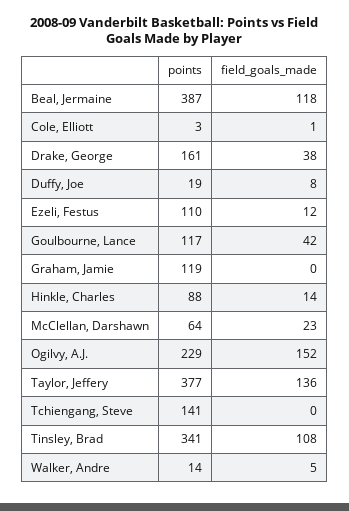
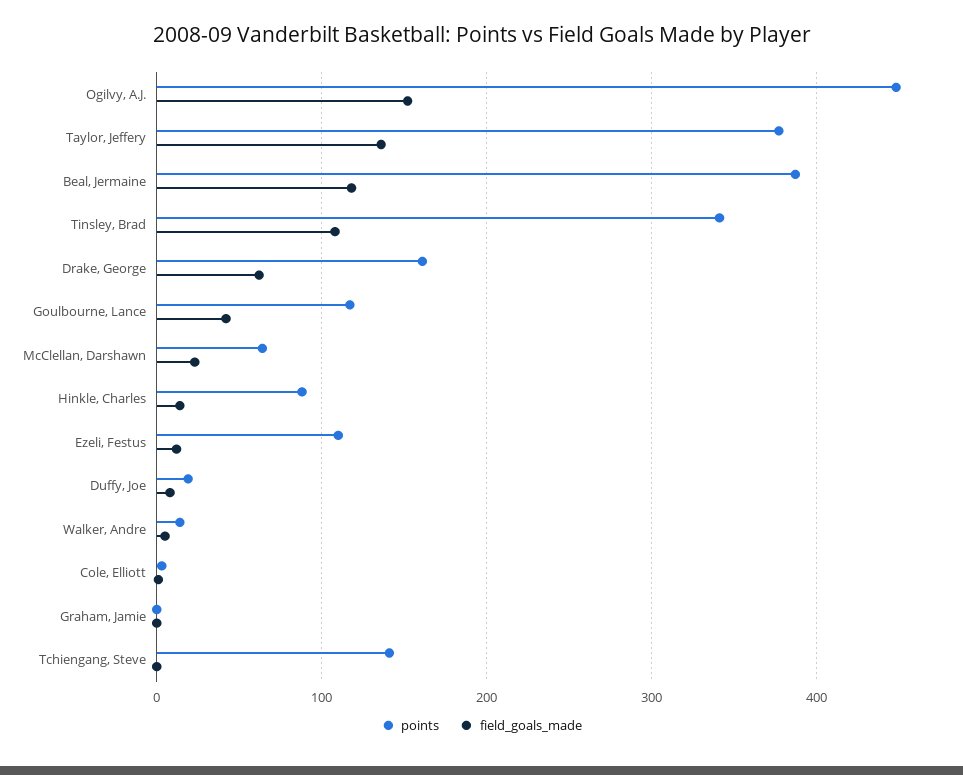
  {
    "points": {
      "Beal, Jermaine": 387,
      "Cole, Elliott": 3,
      "Drake, George": 161,
      "Duffy, Joe": 19,
      "Ezeli, Festus": 110,
      "Goulbourne, Lance": 117,
-     "Graham, Jamie": 119,
+     "Graham, Jamie": 0,
      "Hinkle, Charles": 88,
      "McClellan, Darshawn": 64,
-     "Ogilvy, A.J.": 229,
+     "Ogilvy, A.J.": 450,
      "Taylor, Jeffery": 377,
      "Tchiengang, Steve": 141,
      "Tinsley, Brad": 341,
      "Walker, Andre": 14
    },
    "field_goals_made": {
      "Beal, Jermaine": 118,
      "Cole, Elliott": 1,
-     "Drake, George": 38,
+     "Drake, George": 60,
      "Duffy, Joe": 8,
      "Ezeli, Festus": 12,
      "Goulbourne, Lance": 42,
      "Graham, Jamie": 0,
      "Hinkle, Charles": 14,
      "McClellan, Darshawn": 23,
      "Ogilvy, A.J.": 152,
      "Taylor, Jeffery": 136,
      "Tchiengang, Steve": 0,
      "Tinsley, Brad": 108,
      "Walker, Andre": 5
    }
  }

